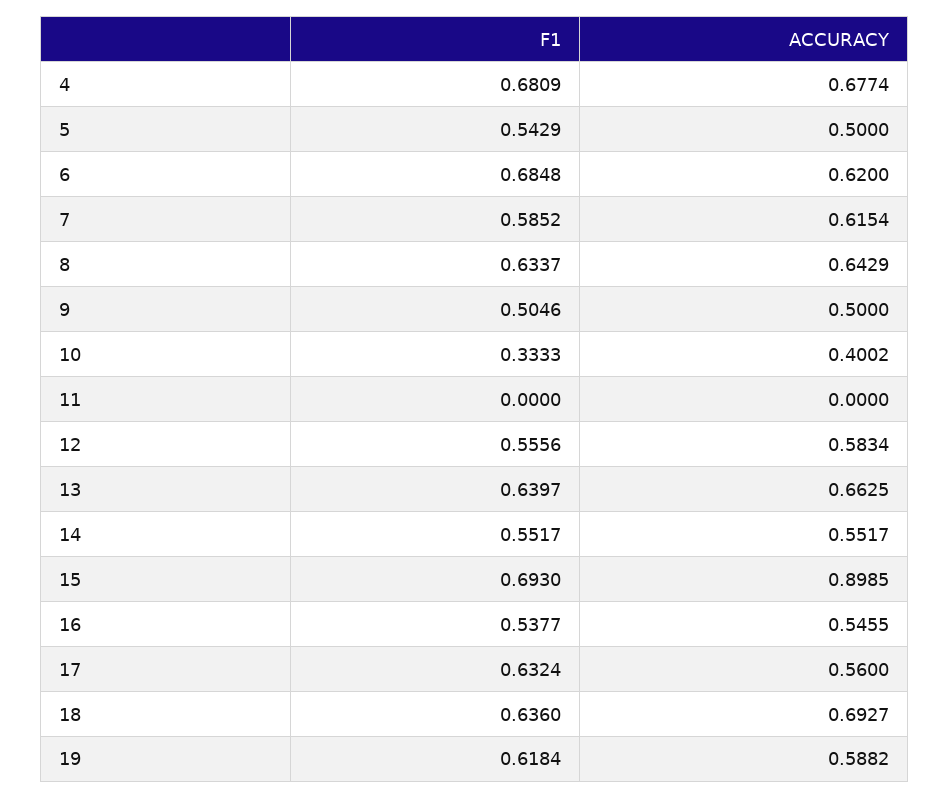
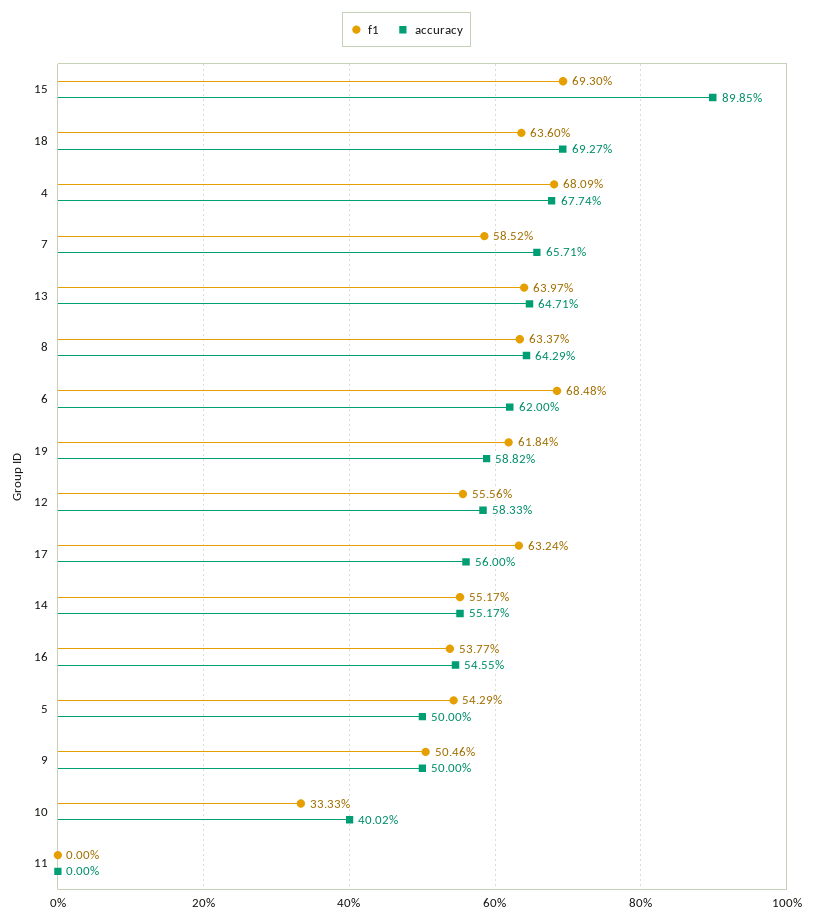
  {
    "F1": {
      "4": 0.6809,
      "5": 0.5429,
      "6": 0.6848,
      "7": 0.5852,
      "8": 0.6337,
      "9": 0.5046,
      "10": 0.3333,
      "11": 0,
      "12": 0.5556,
      "13": 0.6397,
      "14": 0.5517,
      "15": 0.693,
      "16": 0.5377,
      "17": 0.6324,
      "18": 0.636,
      "19": 0.6184
    },
    "ACCURACY": {
      "4": 0.6774,
      "5": 0.5,
      "6": 0.62,
-     "7": 0.6154,
+     "7": 0.6571,
      "8": 0.6429,
      "9": 0.5,
      "10": 0.4002,
      "11": 0,
-     "12": 0.5834,
+     "12": 0.5833,
-     "13": 0.6625,
+     "13": 0.6471,
      "14": 0.5517,
      "15": 0.8985,
      "16": 0.5455,
      "17": 0.56,
      "18": 0.6927,
      "19": 0.5882
    }
  }

